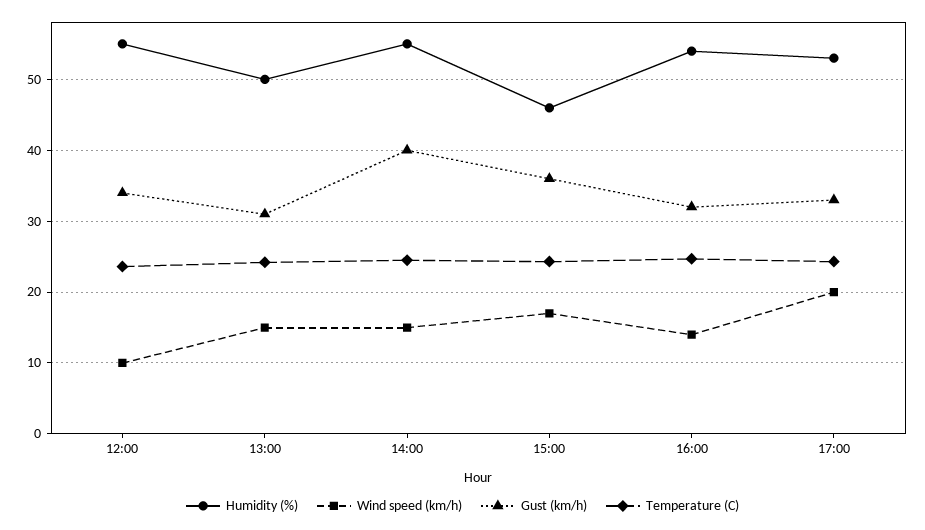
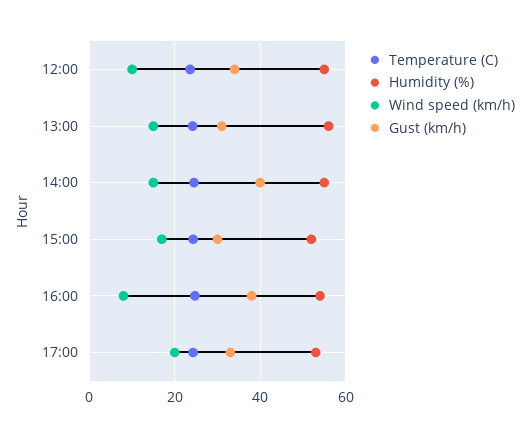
  {
    "Humidity (%)": {
      "12:00": 55,
-     "13:00": 50,
+     "13:00": 56,
      "14:00": 55,
-     "15:00": 46,
+     "15:00": 52,
      "16:00": 54,
      "17:00": 53
    },
    "Wind speed (km/h)": {
      "12:00": 10,
      "13:00": 15,
      "14:00": 15,
      "15:00": 17,
-     "16:00": 14,
+     "16:00": 8,
      "17:00": 20
    },
    "Gust (km/h)": {
      "12:00": 34,
      "13:00": 31,
      "14:00": 40,
-     "15:00": 36,
+     "15:00": 30,
-     "16:00": 32,
+     "16:00": 38,
      "17:00": 33
    },
    "Temperature (C)": {
      "12:00": 24,
      "13:00": 24,
      "14:00": 25,
      "15:00": 24,
      "16:00": 25,
      "17:00": 24
    }
  }

